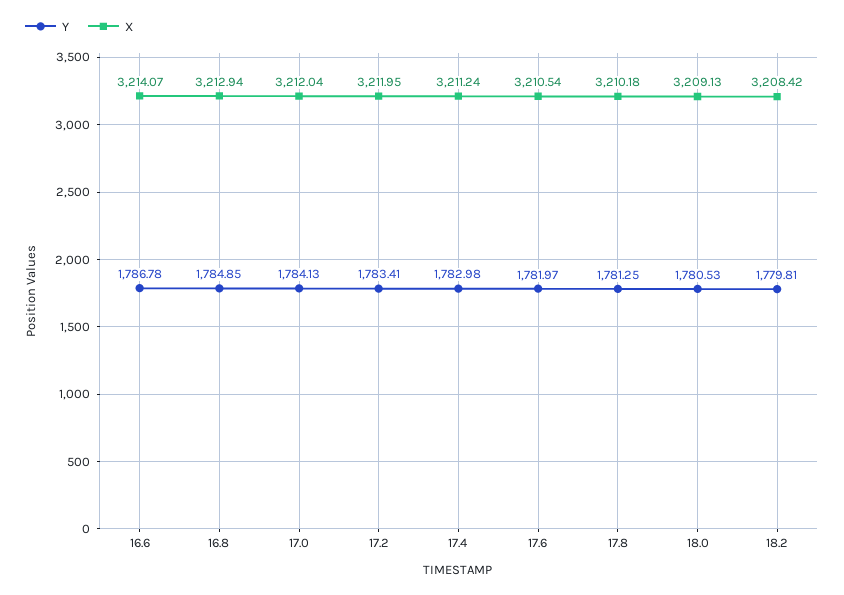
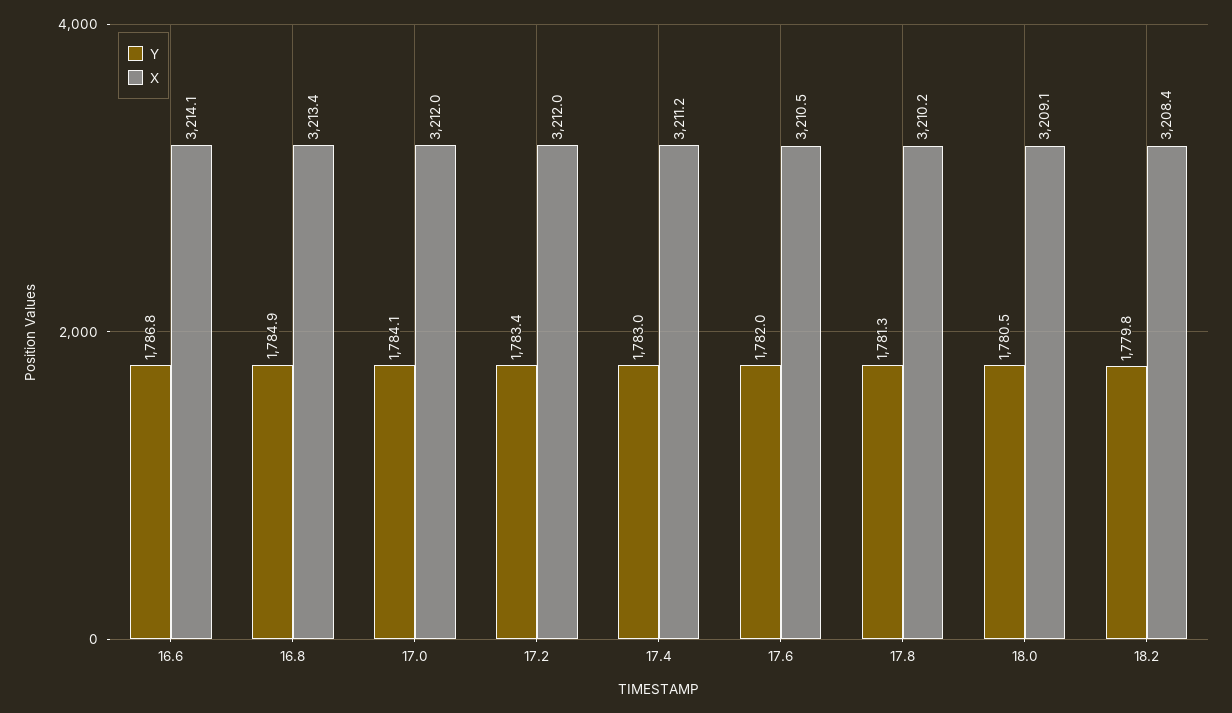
  {
    "Y": {
      "16.6": 1786.78,
      "16.8": 1784.85,
      "17.0": 1784.13,
      "17.2": 1783.41,
      "17.4": 1782.98,
      "17.6": 1781.97,
      "17.8": 1781.25,
      "18.0": 1780.53,
      "18.2": 1779.81
    },
    "X": {
      "16.6": 3214.07,
-     "16.8": 3212.94,
+     "16.8": 3213.4,
      "17.0": 3212.04,
      "17.2": 3211.95,
      "17.4": 3211.24,
      "17.6": 3210.54,
      "17.8": 3210.18,
      "18.0": 3209.13,
      "18.2": 3208.42
    }
  }

